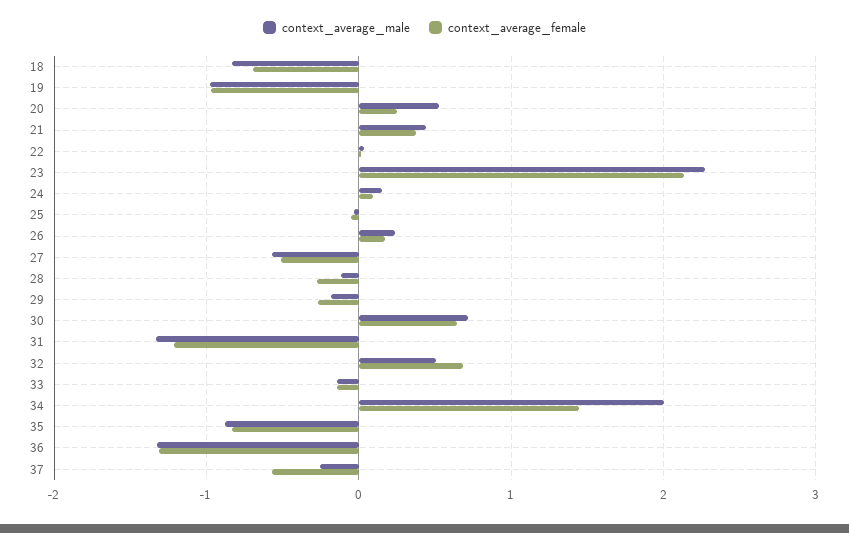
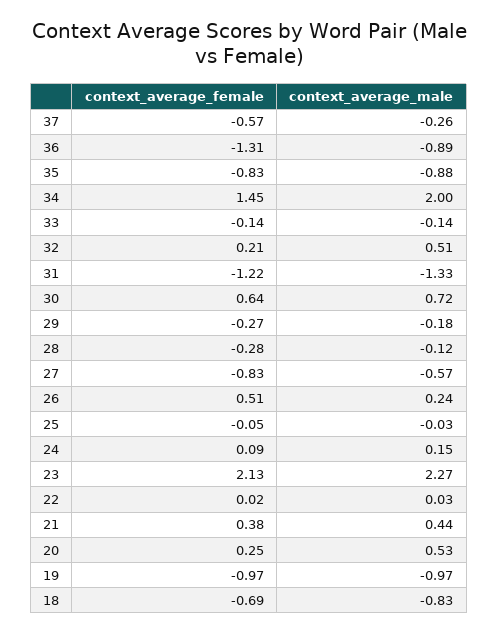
  {
    "context_average_male": {
      "18": -0.83,
      "19": -0.97,
      "20": 0.53,
      "21": 0.44,
      "22": 0.03,
      "23": 2.27,
      "24": 0.15,
      "25": -0.03,
      "26": 0.24,
      "27": -0.57,
      "28": -0.12,
      "29": -0.18,
      "30": 0.72,
      "31": -1.33,
      "32": 0.51,
      "33": -0.14,
      "34": 2,
      "35": -0.88,
-     "36": -1.3,
+     "36": -0.89,
      "37": -0.26
    },
    "context_average_female": {
      "18": -0.69,
      "19": -0.97,
      "20": 0.25,
      "21": 0.38,
      "22": 0.02,
      "23": 2.13,
      "24": 0.09,
      "25": -0.05,
-     "26": 0.2,
+     "26": 0.51,
-     "27": -0.5,
+     "27": -0.83,
      "28": -0.28,
      "29": -0.27,
      "30": 0.64,
      "31": -1.22,
-     "32": 0.7,
+     "32": 0.21,
      "33": -0.14,
      "34": 1.45,
      "35": -0.83,
      "36": -1.31,
      "37": -0.57
    }
  }

